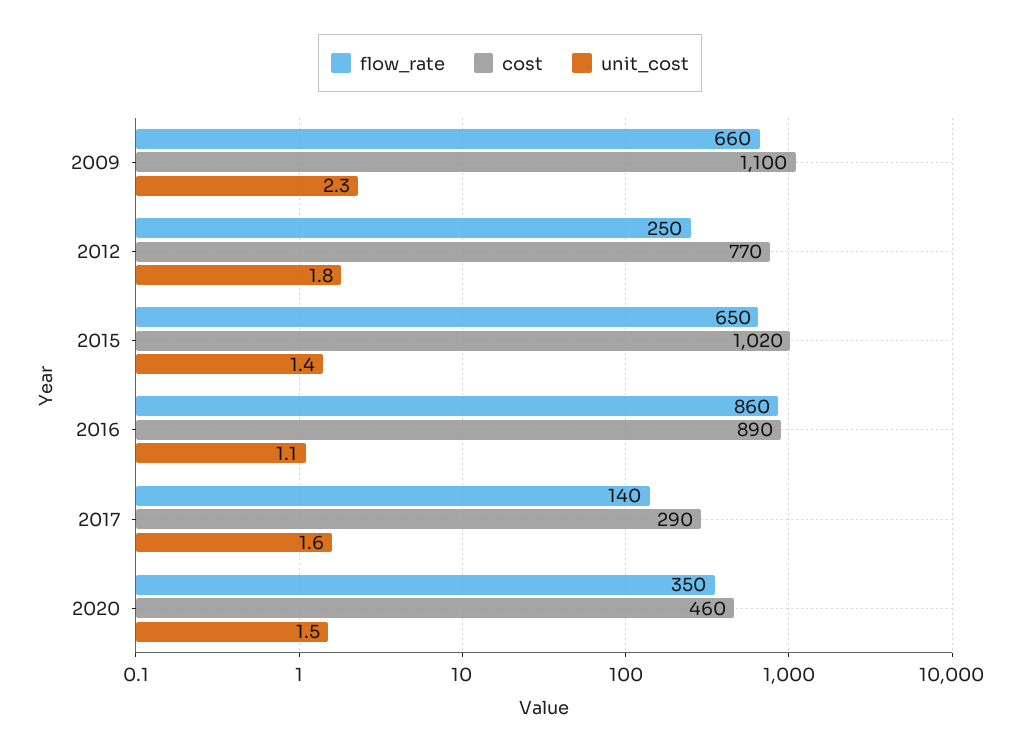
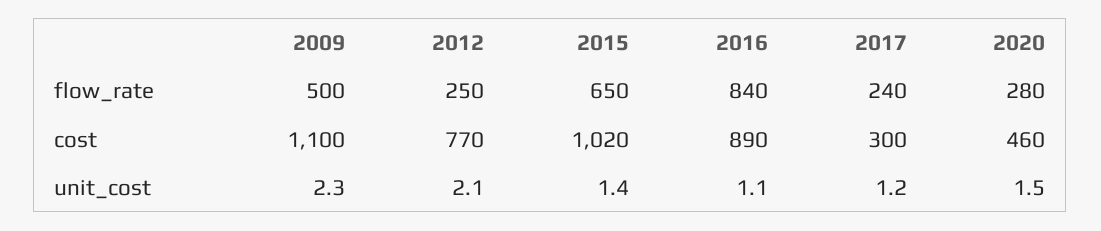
  {
    "flow_rate": {
-     "2009": 660,
+     "2009": 500,
      "2012": 250,
      "2015": 650,
-     "2016": 860,
+     "2016": 840,
-     "2017": 140,
+     "2017": 240,
-     "2020": 350
+     "2020": 280
    },
    "cost": {
      "2009": 1100,
      "2012": 770,
      "2015": 1020,
      "2016": 890,
-     "2017": 290,
+     "2017": 300,
      "2020": 460
    },
    "unit_cost": {
      "2009": 2.3,
-     "2012": 1.8,
+     "2012": 2.1,
      "2015": 1.4,
      "2016": 1.1,
-     "2017": 1.6,
+     "2017": 1.2,
      "2020": 1.5
    }
  }

